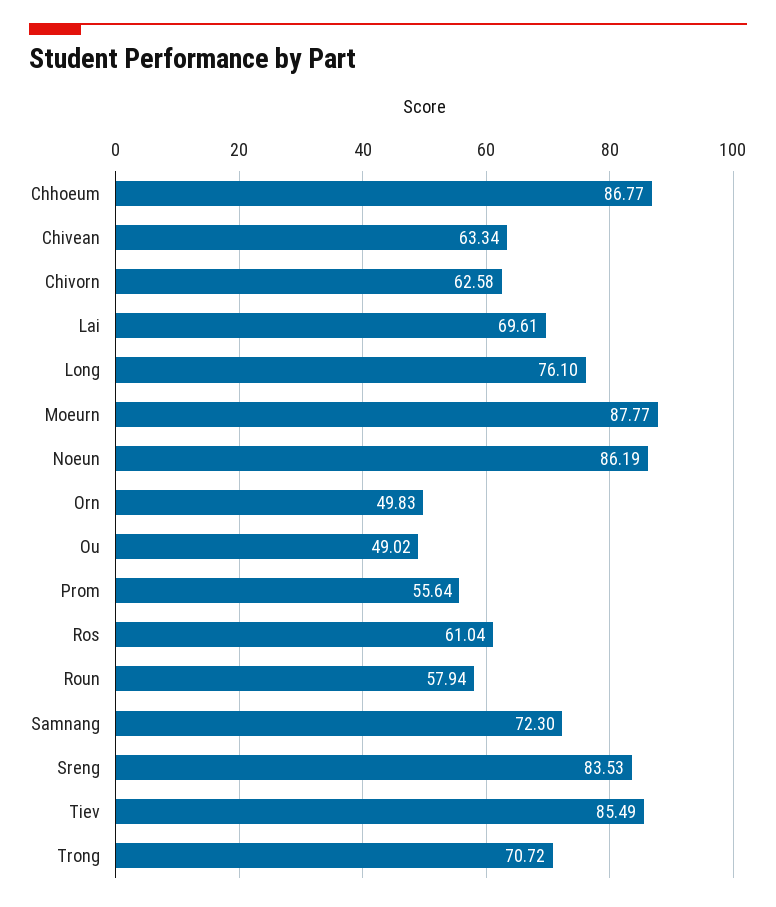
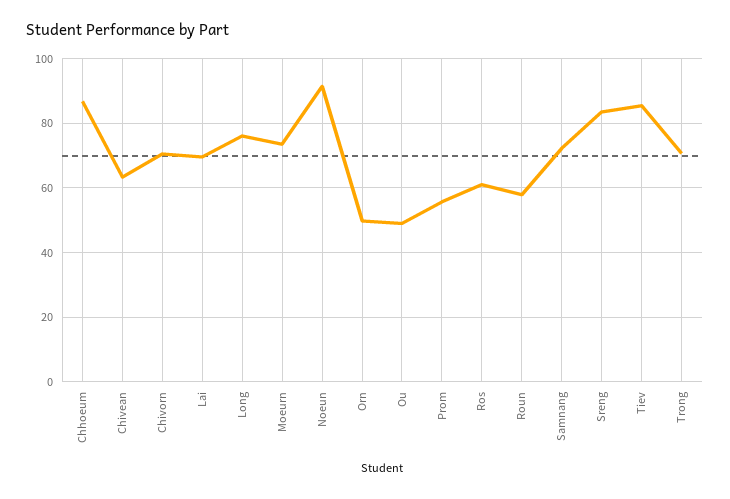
  {
    "Chhoeum": 86.77,
    "Chivean": 63.34,
-   "Chivorn": 62.58,
+   "Chivorn": 70,
    "Lai": 69.61,
    "Long": 76.1,
-   "Moeurn": 87.77,
+   "Moeurn": 74,
-   "Noeun": 86.19,
+   "Noeun": 92,
    "Orn": 49.83,
    "Ou": 49.02,
    "Prom": 55.64,
    "Ros": 61.04,
    "Roun": 57.94,
    "Samnang": 72.3,
    "Sreng": 83.53,
    "Tiev": 85.49,
    "Trong": 70.72
  }

